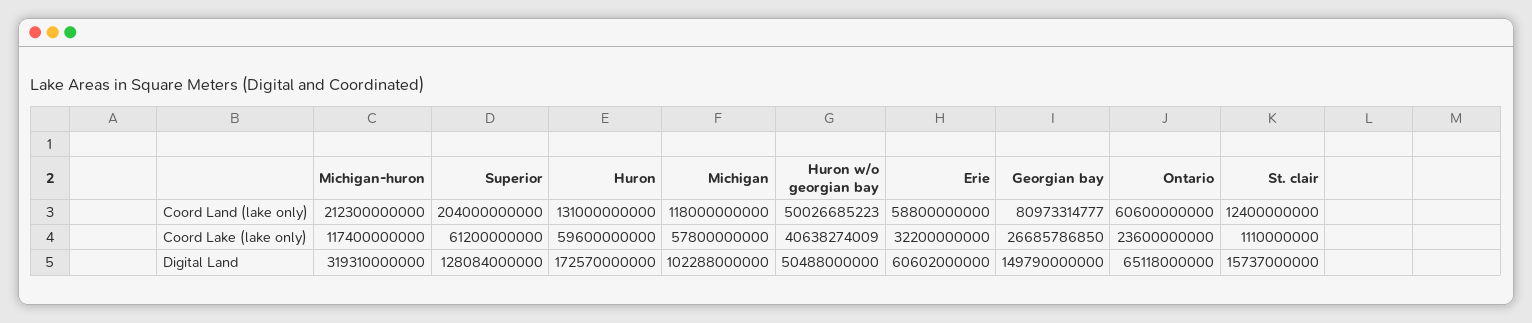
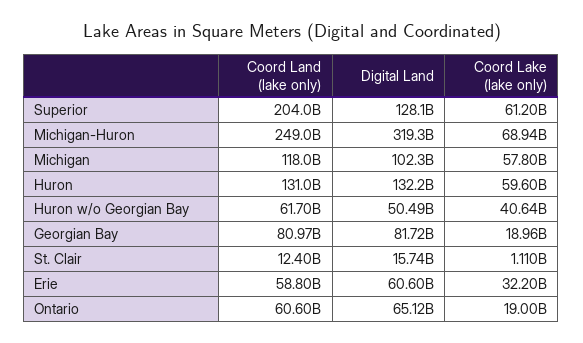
  {
    "Michigan-huron": {
-     "Coord Land (lake only)": 212300000000,
+     "Coord Land (lake only)": 249000000000,
-     "Coord Lake (lake only)": 117400000000,
+     "Coord Lake (lake only)": 68940000000,
      "Digital Land": 319310000000
    },
    "Superior": {
      "Coord Land (lake only)": 204000000000,
      "Coord Lake (lake only)": 61200000000,
      "Digital Land": 128084000000
    },
    "Huron": {
      "Coord Land (lake only)": 131000000000,
      "Coord Lake (lake only)": 59600000000,
-     "Digital Land": 172570000000
+     "Digital Land": 132200000000
    },
    "Michigan": {
      "Coord Land (lake only)": 118000000000,
      "Coord Lake (lake only)": 57800000000,
      "Digital Land": 102288000000
    },
    "Huron w/o georgian bay": {
-     "Coord Land (lake only)": 50026685223,
+     "Coord Land (lake only)": 61700000000,
      "Coord Lake (lake only)": 40638274009,
      "Digital Land": 50488000000
    },
    "Erie": {
      "Coord Land (lake only)": 58800000000,
      "Coord Lake (lake only)": 32200000000,
      "Digital Land": 60602000000
    },
    "Georgian bay": {
      "Coord Land (lake only)": 80973314777,
-     "Coord Lake (lake only)": 26685786850,
+     "Coord Lake (lake only)": 18960000000,
-     "Digital Land": 149790000000
+     "Digital Land": 81720000000
    },
    "Ontario": {
      "Coord Land (lake only)": 60600000000,
-     "Coord Lake (lake only)": 23600000000,
+     "Coord Lake (lake only)": 19000000000,
      "Digital Land": 65118000000
    },
    "St. clair": {
      "Coord Land (lake only)": 12400000000,
      "Coord Lake (lake only)": 1110000000,
      "Digital Land": 15737000000
    }
  }

